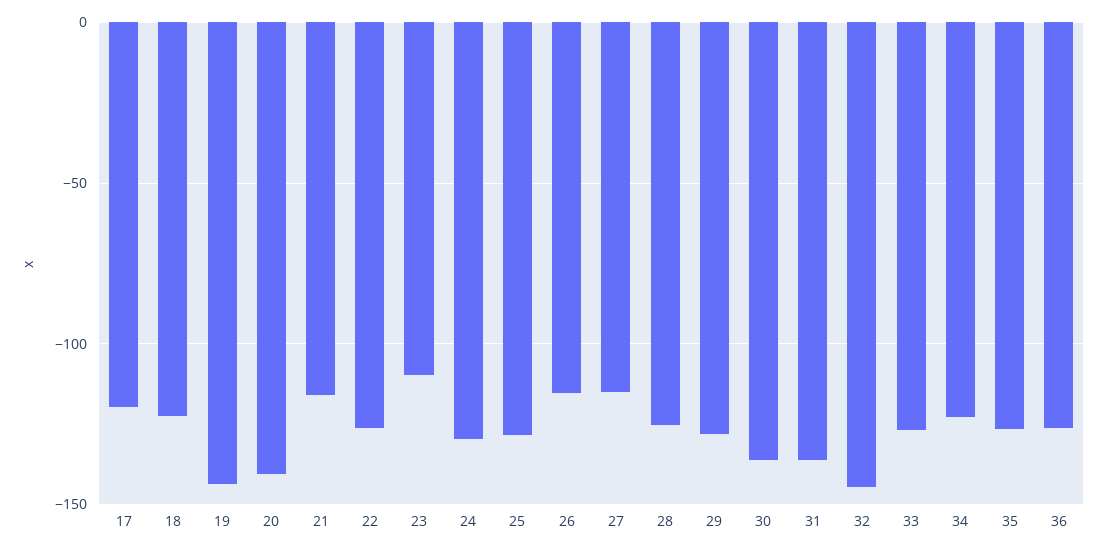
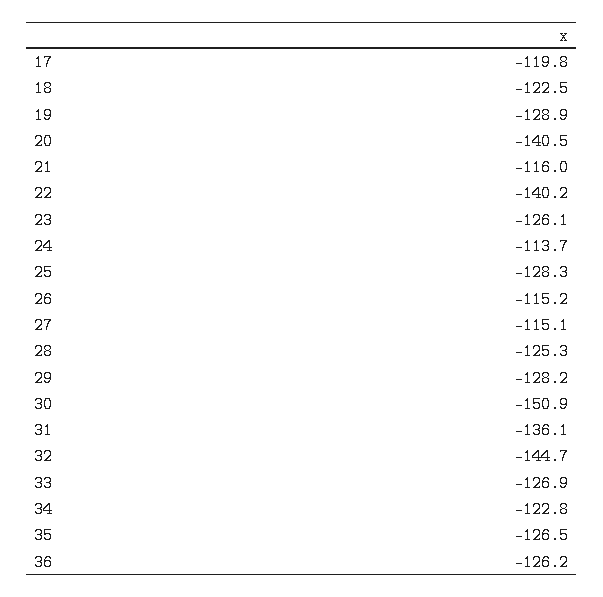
  {
    "17": -119.8,
    "18": -122.5,
-   "19": -145,
+   "19": -128.9,
    "20": -140.5,
    "21": -116,
-   "22": -125,
+   "22": -140.2,
-   "23": -110,
+   "23": -126.1,
-   "24": -130,
+   "24": -113.7,
    "25": -128.3,
    "26": -115.2,
    "27": -115.1,
    "28": -125.3,
    "29": -128.2,
-   "30": -135,
+   "30": -150.9,
    "31": -136.1,
    "32": -144.7,
    "33": -126.9,
    "34": -122.8,
    "35": -126.5,
    "36": -126.2
  }

